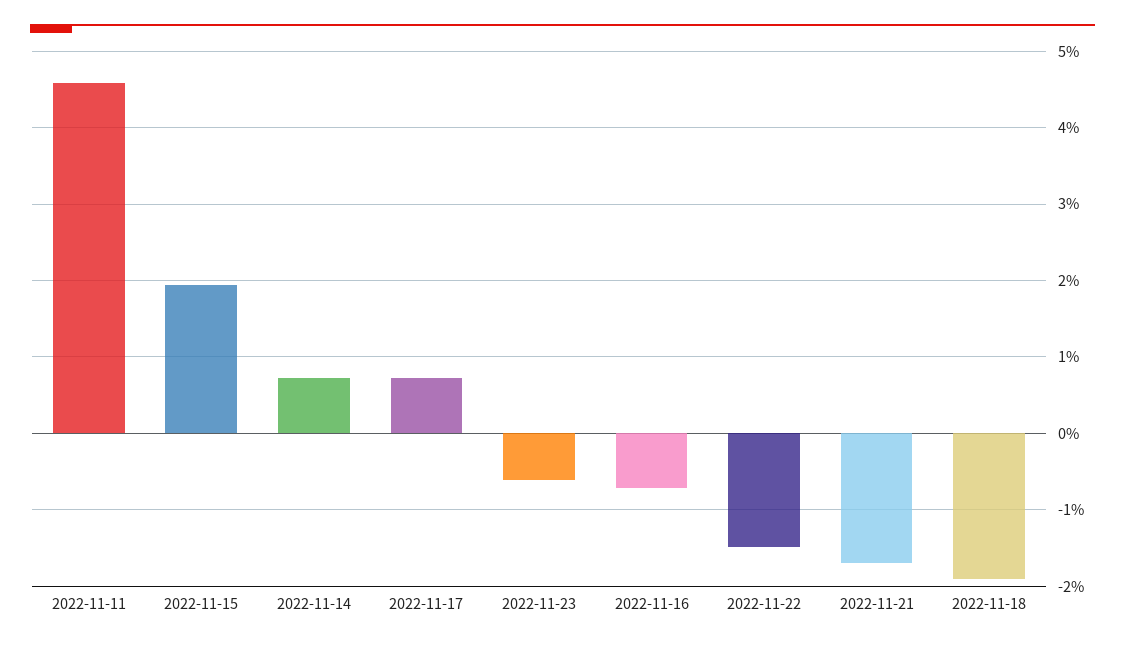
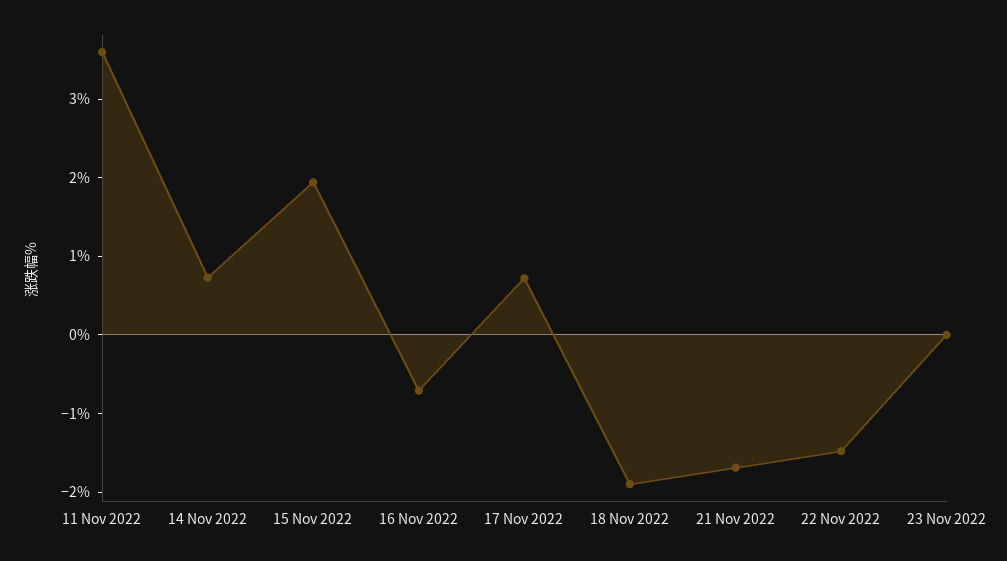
  {
-   "2022-11-11": 4.6,
+   "2022-11-11": 3.6,
    "2022-11-15": 1.9,
    "2022-11-14": 0.7,
    "2022-11-17": 0.7,
-   "2022-11-23": -0.6,
+   "2022-11-23": 0,
    "2022-11-16": -0.7,
    "2022-11-22": -1.5,
    "2022-11-21": -1.7,
    "2022-11-18": -1.9
  }

